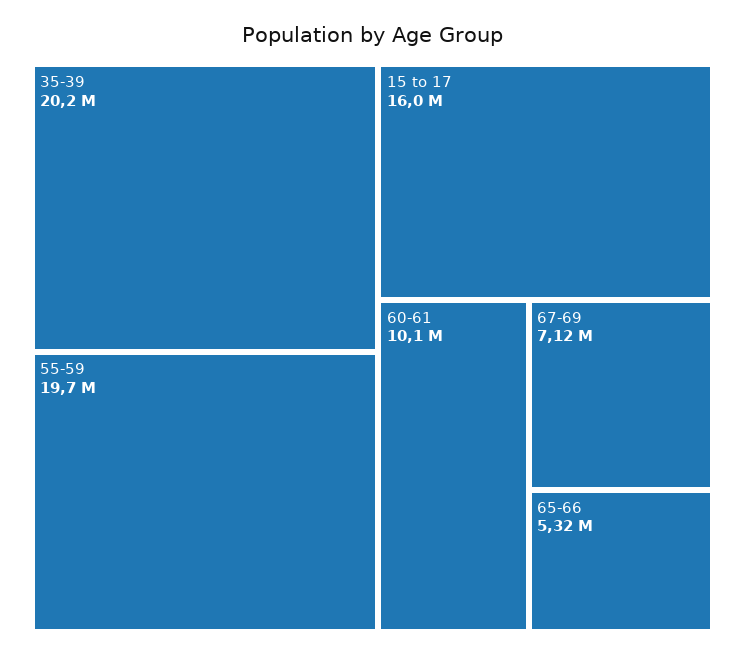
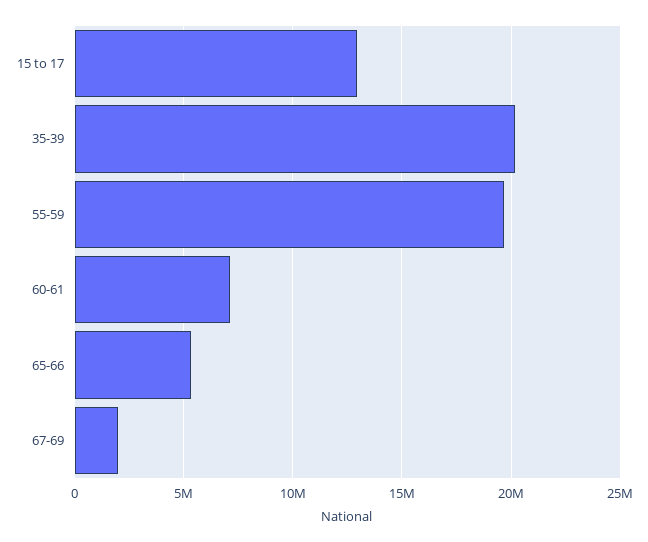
  {
    "35-39": 20200000,
    "55-59": 19700000,
-   "15 to 17": 16000000,
+   "15 to 17": 13000000,
-   "60-61": 10100000,
+   "60-61": 7000000,
-   "67-69": 7120000,
+   "67-69": 2000000,
    "65-66": 5320000
  }

